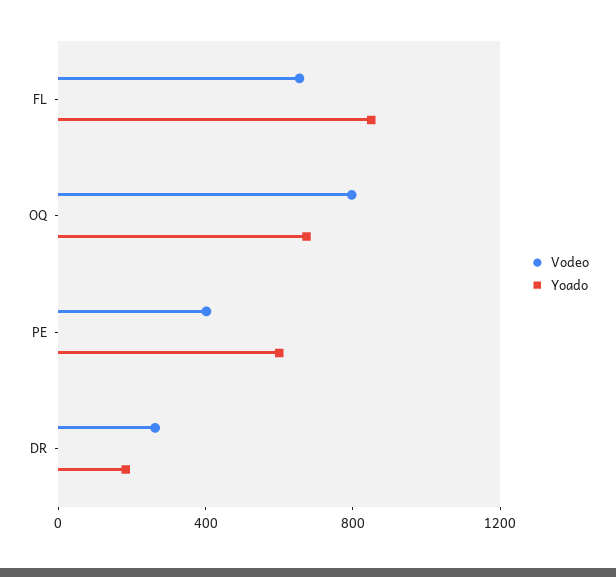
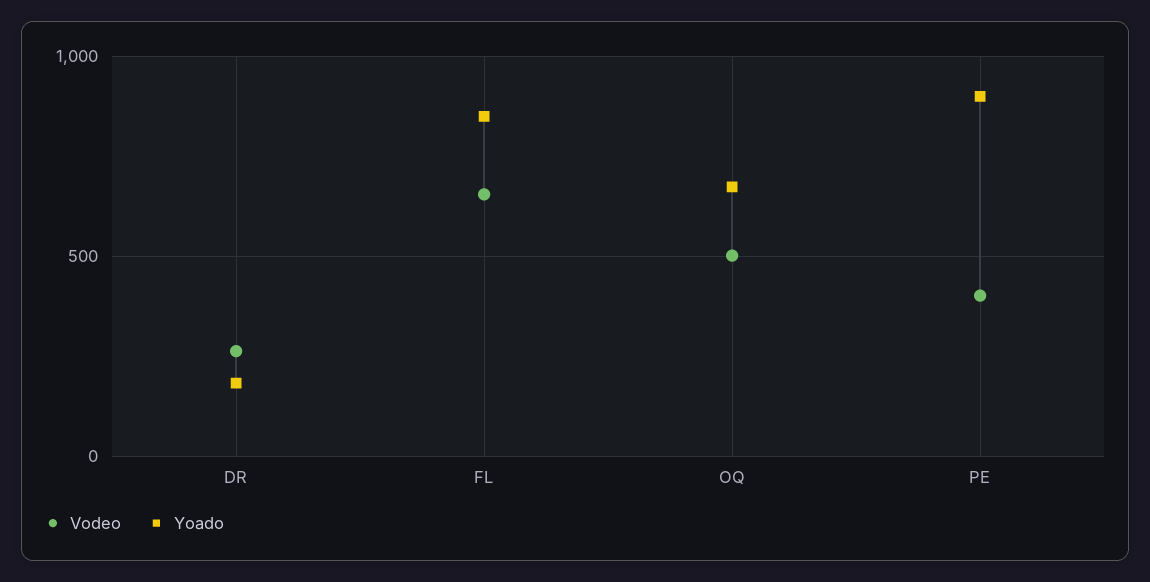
  {
    "Vodeo": {
      "FL": 650,
-     "OQ": 800,
+     "OQ": 500,
      "PE": 400,
      "DR": 250
    },
    "Yoado": {
      "FL": 850,
      "OQ": 650,
-     "PE": 600,
+     "PE": 900,
      "DR": 200
    }
  }

